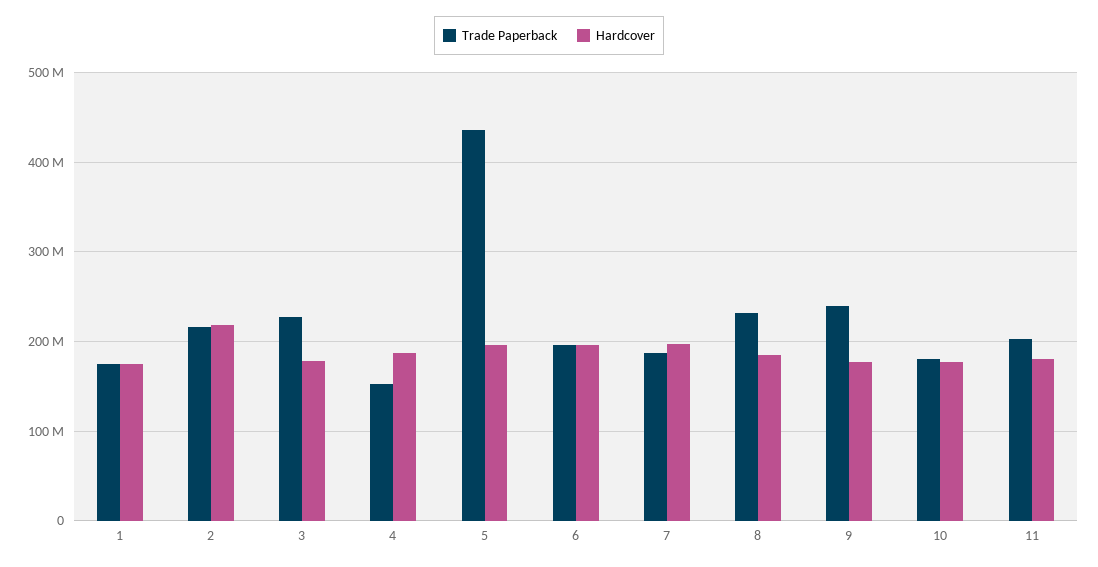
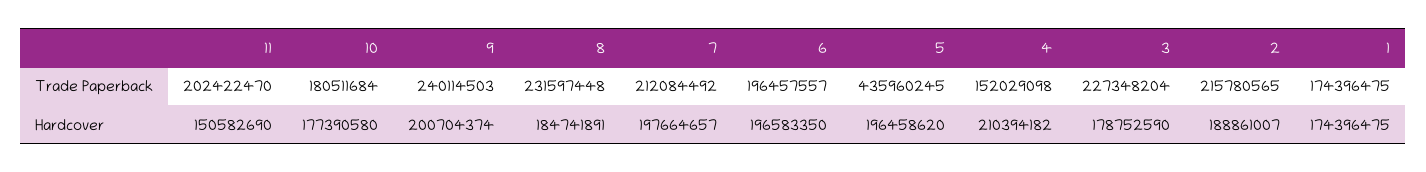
  {
    "Trade Paperback": {
      "1": 174396475,
      "2": 215780565,
      "3": 227348204,
      "4": 152029098,
      "5": 435960245,
      "6": 196457557,
-     "7": 190000000,
+     "7": 212084492,
      "8": 231597448,
      "9": 240114503,
      "10": 180511684,
      "11": 202422470
    },
    "Hardcover": {
      "1": 174396475,
-     "2": 220000000,
+     "2": 188861007,
      "3": 178752590,
-     "4": 190000000,
+     "4": 210394182,
      "5": 196458620,
      "6": 196583350,
      "7": 197664657,
      "8": 184741891,
-     "9": 180000000,
+     "9": 200704374,
      "10": 177390580,
-     "11": 180000000
+     "11": 150582690
    }
  }

